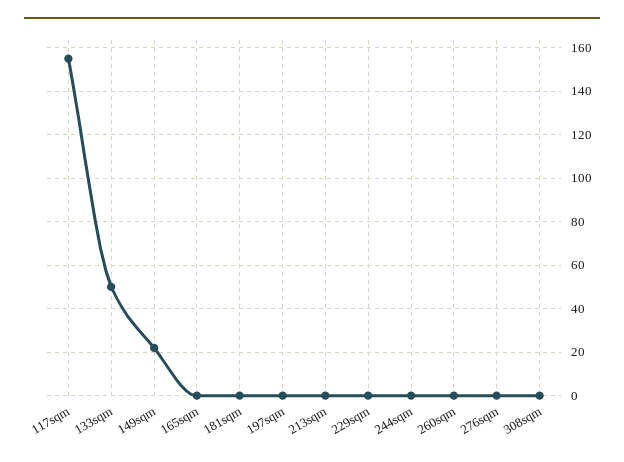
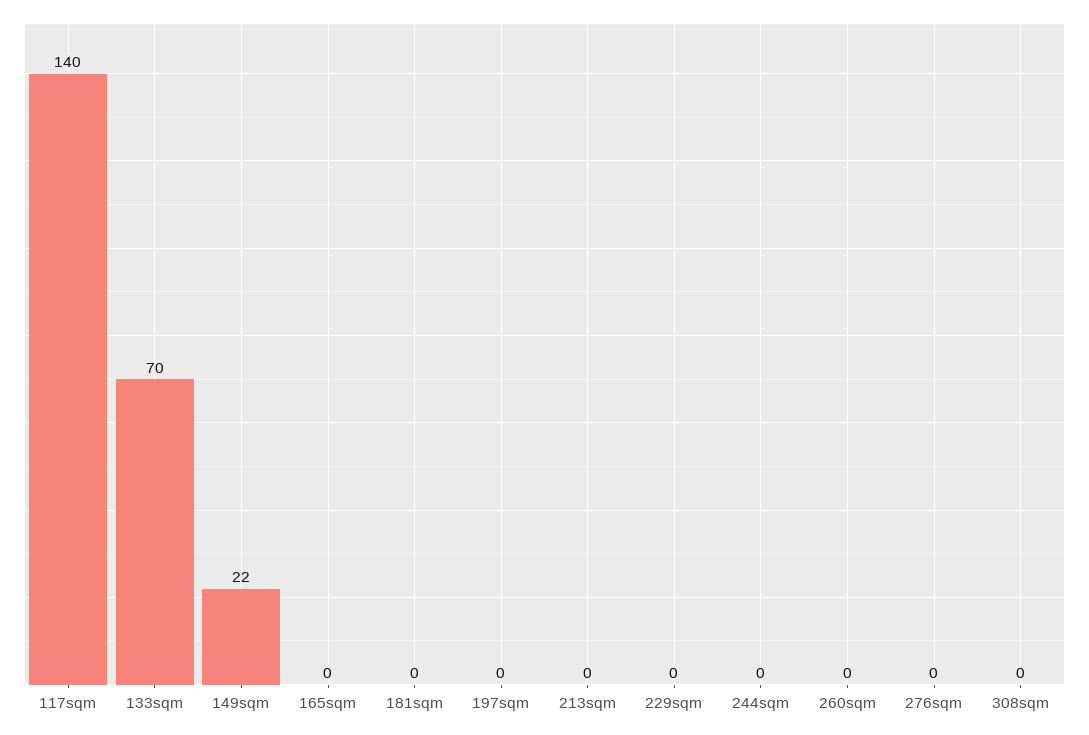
  {
-   "117sqm": 155,
+   "117sqm": 140,
-   "133sqm": 50,
+   "133sqm": 70,
    "149sqm": 22,
    "165sqm": 0,
    "181sqm": 0,
    "197sqm": 0,
    "213sqm": 0,
    "229sqm": 0,
    "244sqm": 0,
    "260sqm": 0,
    "276sqm": 0,
    "308sqm": 0
  }

